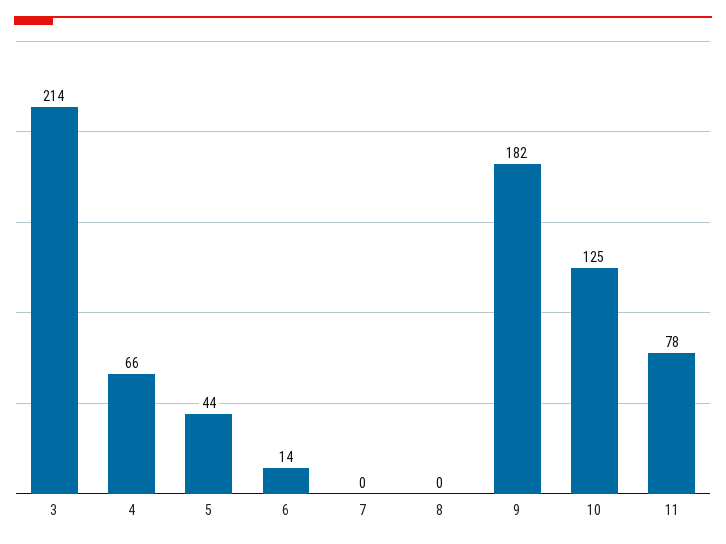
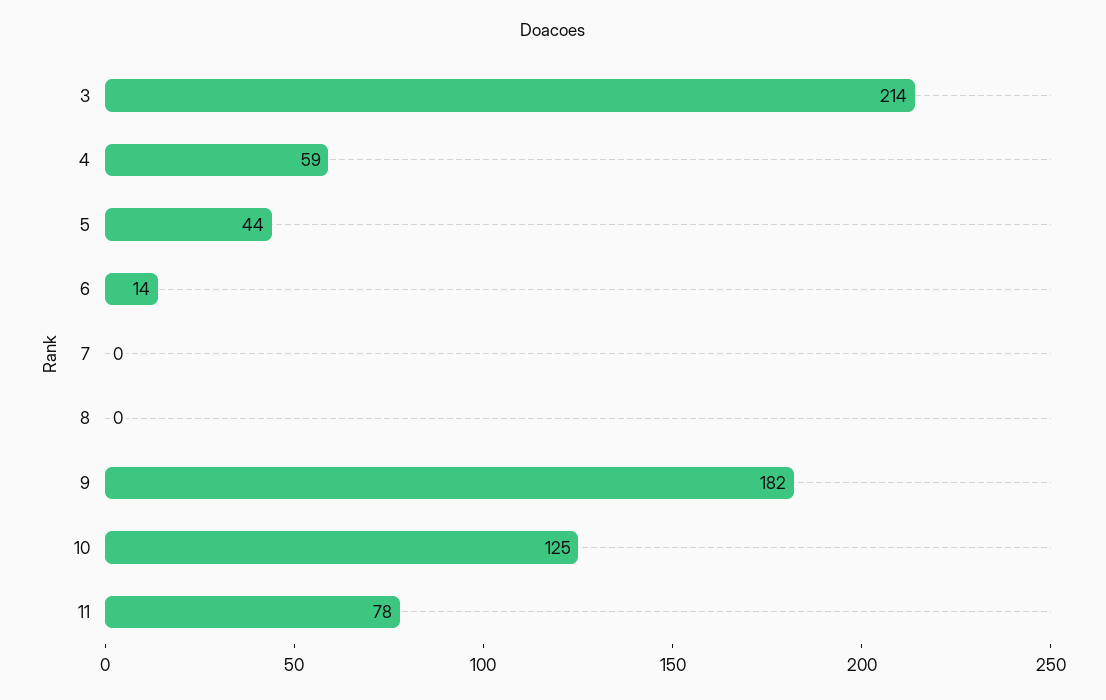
  {
    "3": 214,
-   "4": 66,
+   "4": 59,
    "5": 44,
    "6": 14,
    "7": 0,
    "8": 0,
    "9": 182,
    "10": 125,
    "11": 78
  }

